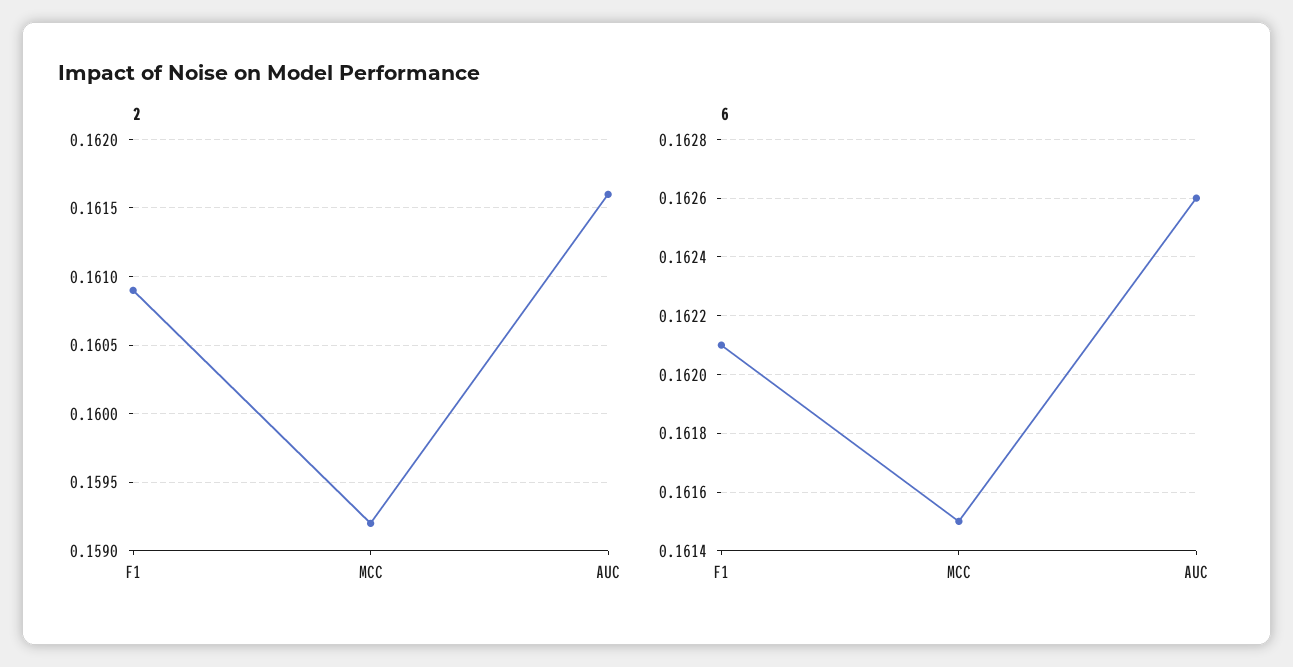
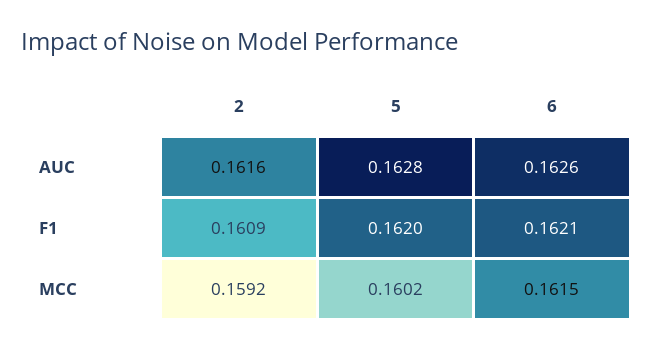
  {
    "2": {
      "F1": 0.1609,
      "MCC": 0.1592,
      "AUC": 0.1616
    },
    "6": {
      "F1": 0.1621,
      "MCC": 0.1615,
      "AUC": 0.1626
-   }
+   },
+   "5": {
+     "AUC": 0.1628,
+     "F1": 0.162,
+     "MCC": 0.1602
+   }
  }

